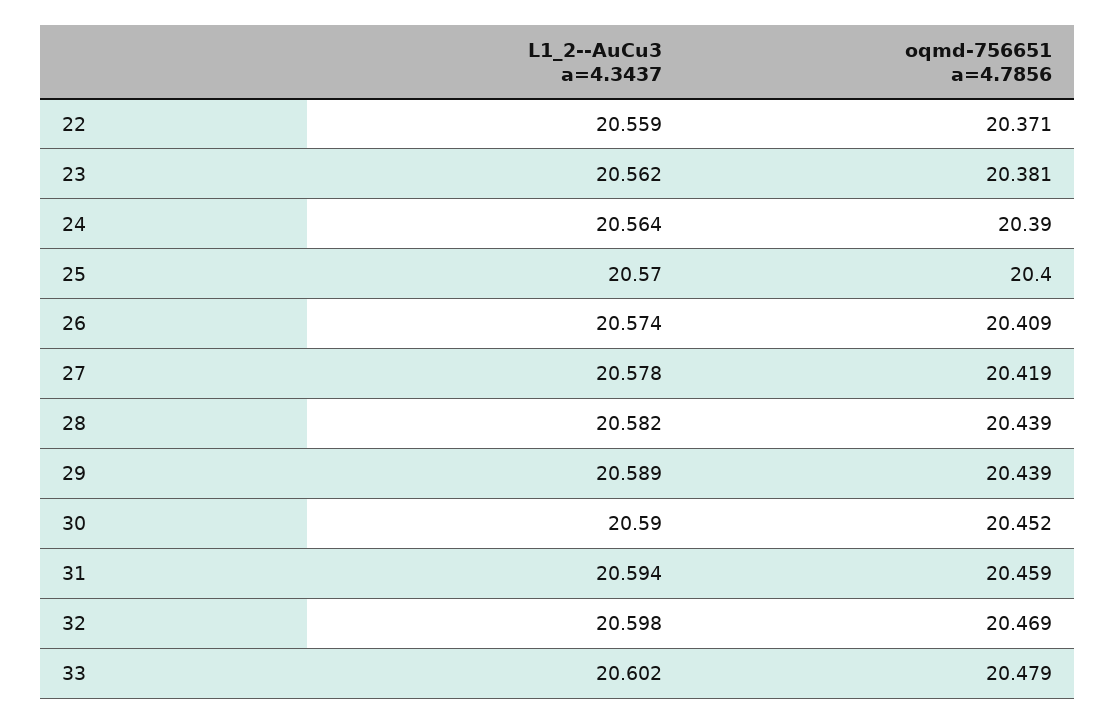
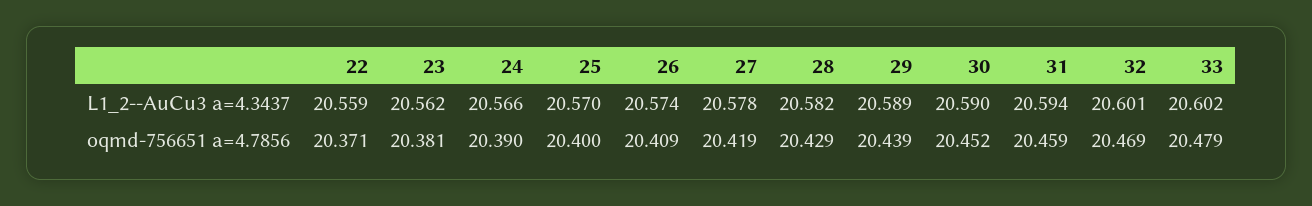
  {
    "L1_2--AuCu3 a=4.3437": {
      "22": 20.559,
      "23": 20.562,
-     "24": 20.564,
+     "24": 20.566,
      "25": 20.57,
      "26": 20.574,
      "27": 20.578,
      "28": 20.582,
      "29": 20.589,
      "30": 20.59,
      "31": 20.594,
-     "32": 20.598,
+     "32": 20.601,
      "33": 20.602
    },
    "oqmd-756651 a=4.7856": {
      "22": 20.371,
      "23": 20.381,
      "24": 20.39,
      "25": 20.4,
      "26": 20.409,
      "27": 20.419,
-     "28": 20.439,
+     "28": 20.429,
      "29": 20.439,
      "30": 20.452,
      "31": 20.459,
      "32": 20.469,
      "33": 20.479
    }
  }

